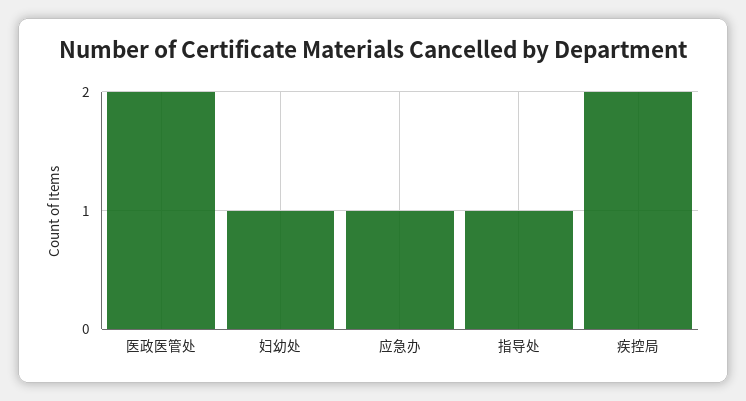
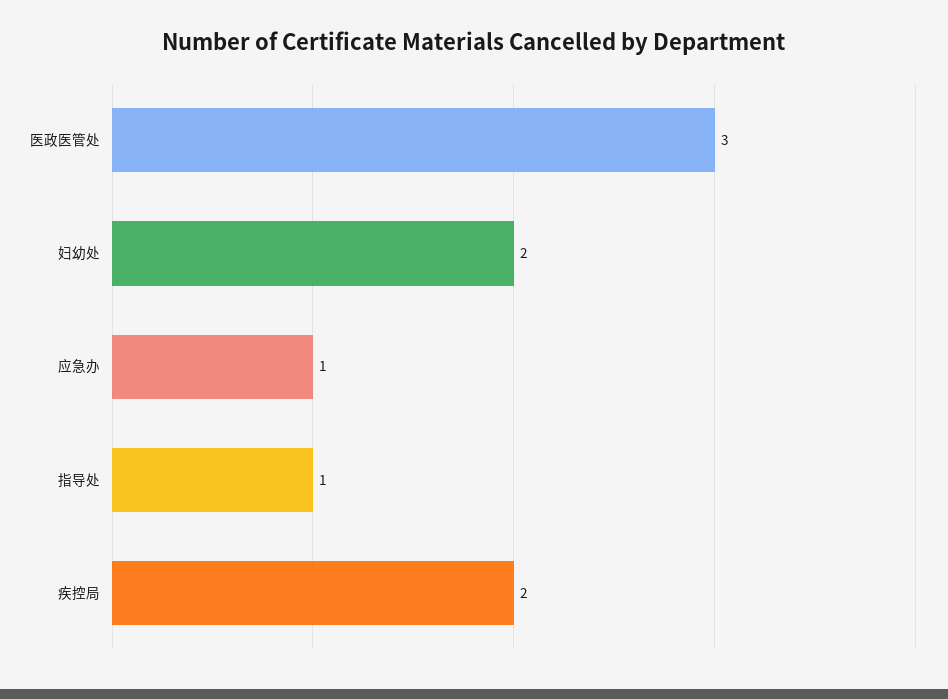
  {
-   "医政医管处": 2,
+   "医政医管处": 3,
-   "妇幼处": 1,
+   "妇幼处": 2,
    "应急办": 1,
    "指导处": 1,
    "疾控局": 2
  }

